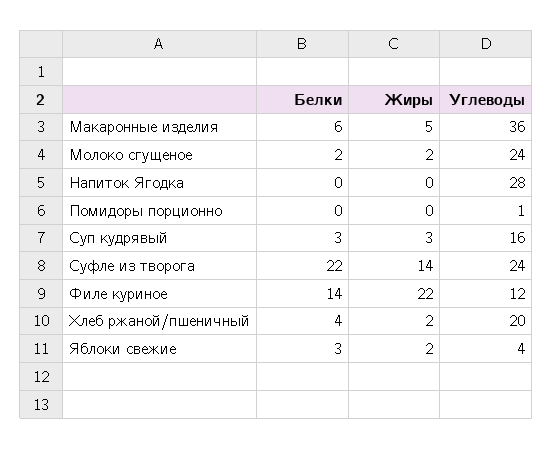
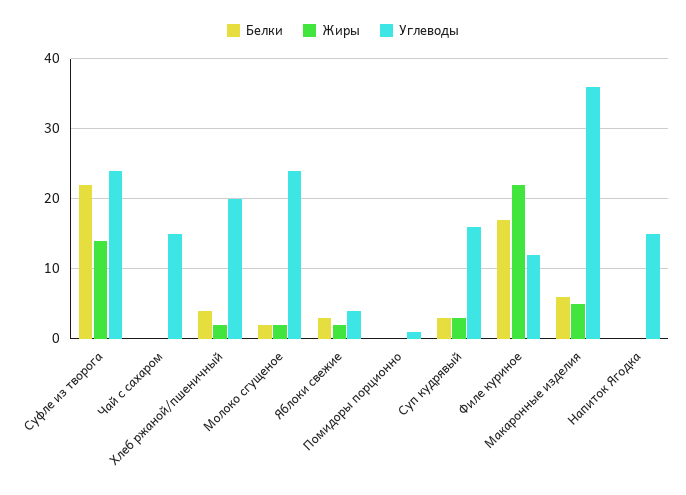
  {
    "Белки": {
      "Макаронные изделия": 6,
      "Молоко сгущеное": 2,
      "Напиток Ягодка": 0,
      "Помидоры порционно": 0,
      "Суп кудрявый": 3,
      "Суфле из творога": 22,
-     "Филе куриное": 14,
+     "Филе куриное": 17,
      "Хлеб ржаной/пшеничный": 4,
-     "Яблоки свежие": 3
+     "Яблоки свежие": 3,
+     "Чай с сахаром": 0
    },
    "Жиры": {
      "Макаронные изделия": 5,
      "Молоко сгущеное": 2,
      "Напиток Ягодка": 0,
      "Помидоры порционно": 0,
      "Суп кудрявый": 3,
      "Суфле из творога": 14,
      "Филе куриное": 22,
      "Хлеб ржаной/пшеничный": 2,
-     "Яблоки свежие": 2
+     "Яблоки свежие": 2,
+     "Чай с сахаром": 0
    },
    "Углеводы": {
      "Макаронные изделия": 36,
      "Молоко сгущеное": 24,
-     "Напиток Ягодка": 28,
+     "Напиток Ягодка": 15,
      "Помидоры порционно": 1,
      "Суп кудрявый": 16,
      "Суфле из творога": 24,
      "Филе куриное": 12,
      "Хлеб ржаной/пшеничный": 20,
-     "Яблоки свежие": 4
+     "Яблоки свежие": 4,
+     "Чай с сахаром": 15
    }
  }

